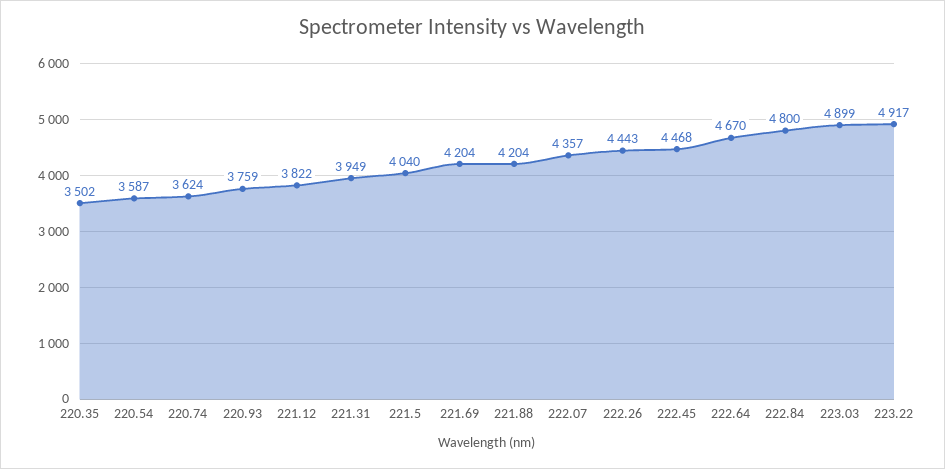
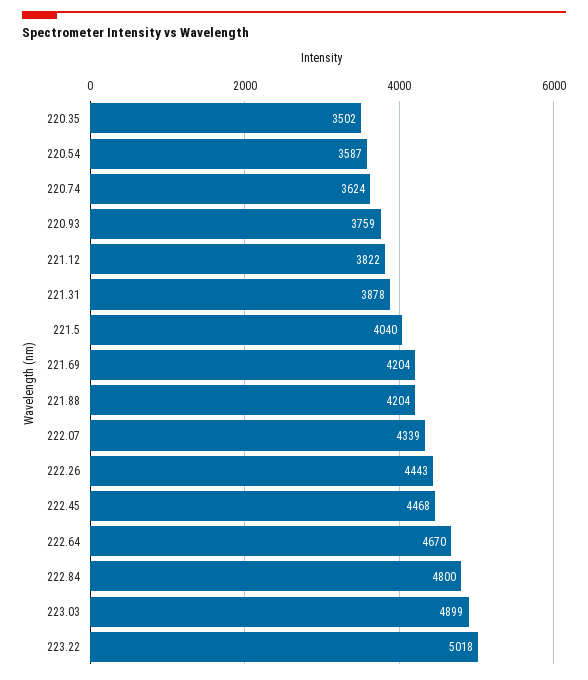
  {
    "220.35": 3502,
    "220.54": 3587,
    "220.74": 3624,
    "220.93": 3759,
    "221.12": 3822,
-   "221.31": 3949,
+   "221.31": 3878,
    "221.5": 4040,
    "221.69": 4204,
    "221.88": 4204,
-   "222.07": 4357,
+   "222.07": 4339,
    "222.26": 4443,
    "222.45": 4468,
    "222.64": 4670,
    "222.84": 4800,
    "223.03": 4899,
-   "223.22": 4917
+   "223.22": 5018
  }

